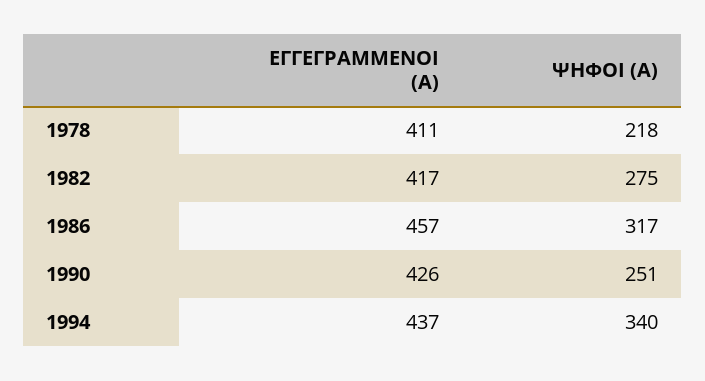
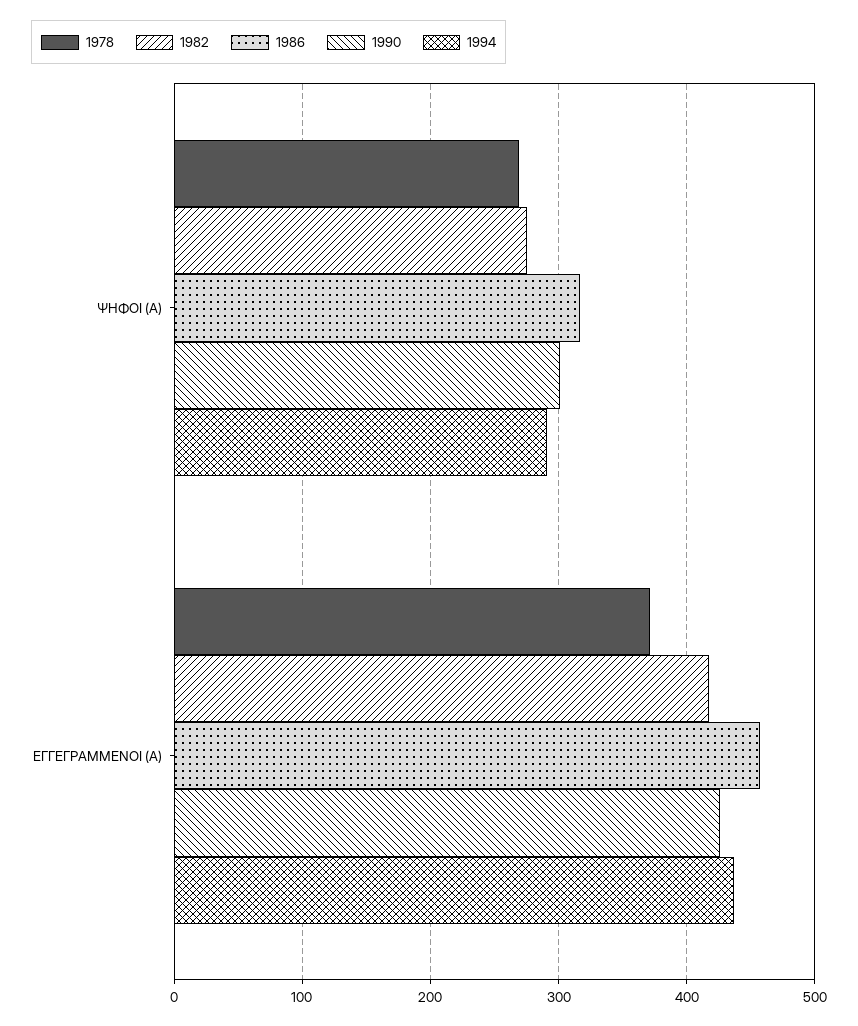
  {
    "1978": {
-     "ΕΓΓΕΓΡΑΜΜΕΝΟΙ (Α)": 411,
+     "ΕΓΓΕΓΡΑΜΜΕΝΟΙ (Α)": 370,
-     "ΨΗΦΟΙ (Α)": 218
+     "ΨΗΦΟΙ (Α)": 270
    },
    "1982": {
      "ΕΓΓΕΓΡΑΜΜΕΝΟΙ (Α)": 417,
      "ΨΗΦΟΙ (Α)": 275
    },
    "1986": {
      "ΕΓΓΕΓΡΑΜΜΕΝΟΙ (Α)": 457,
      "ΨΗΦΟΙ (Α)": 317
    },
    "1990": {
      "ΕΓΓΕΓΡΑΜΜΕΝΟΙ (Α)": 426,
-     "ΨΗΦΟΙ (Α)": 251
+     "ΨΗΦΟΙ (Α)": 300
    },
    "1994": {
      "ΕΓΓΕΓΡΑΜΜΕΝΟΙ (Α)": 437,
-     "ΨΗΦΟΙ (Α)": 340
+     "ΨΗΦΟΙ (Α)": 290
    }
  }

